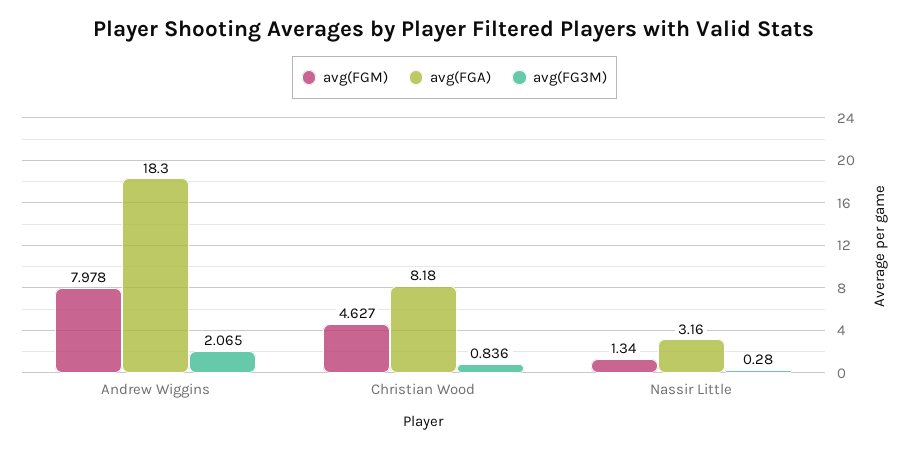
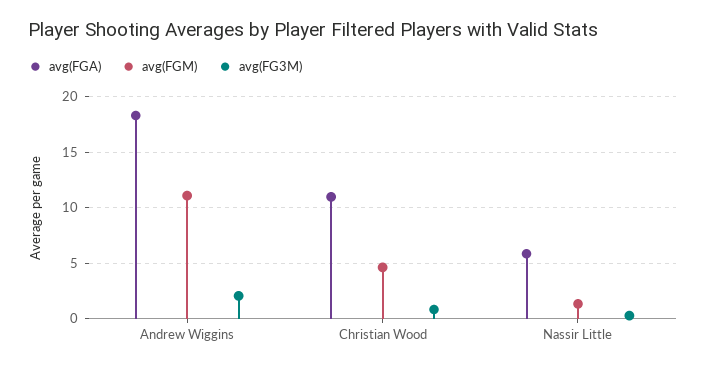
  {
    "avg(FGM)": {
-     "Andrew Wiggins": 7.978,
+     "Andrew Wiggins": 11,
      "Christian Wood": 4.627,
      "Nassir Little": 1.34
    },
    "avg(FGA)": {
      "Andrew Wiggins": 18.3,
-     "Christian Wood": 8.18,
+     "Christian Wood": 11,
-     "Nassir Little": 3.16
+     "Nassir Little": 6
    },
    "avg(FG3M)": {
      "Andrew Wiggins": 2.065,
      "Christian Wood": 0.836,
      "Nassir Little": 0.28
    }
  }

